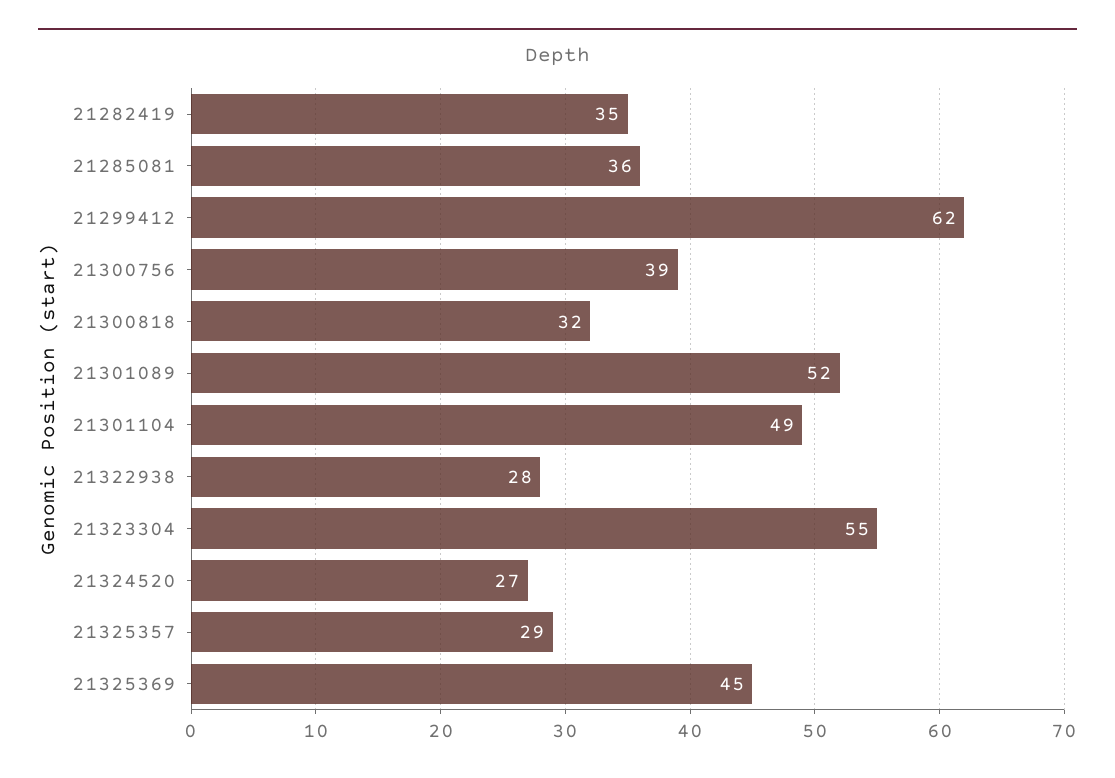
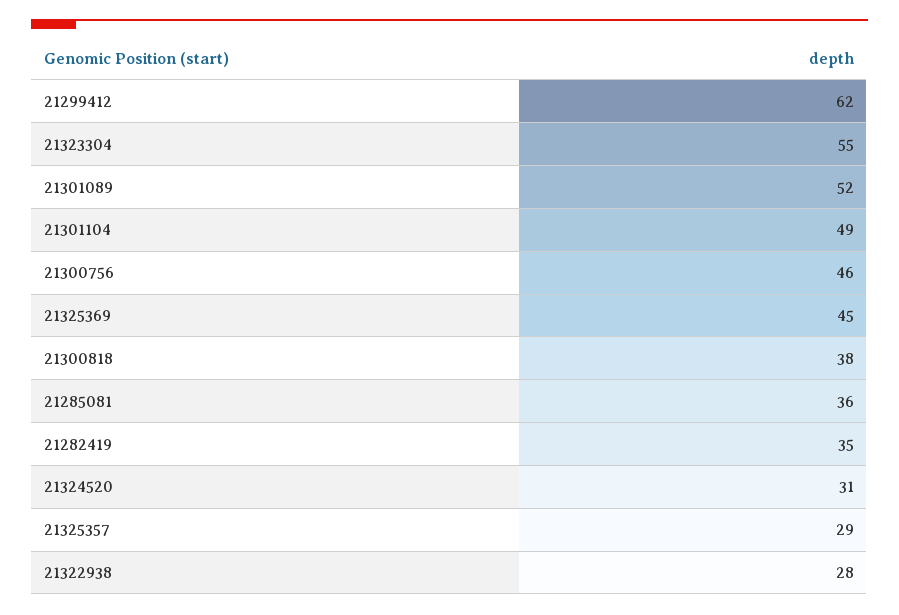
  {
    "21282419": 35,
    "21285081": 36,
    "21299412": 62,
-   "21300756": 39,
+   "21300756": 46,
-   "21300818": 32,
+   "21300818": 38,
    "21301089": 52,
    "21301104": 49,
    "21322938": 28,
    "21323304": 55,
-   "21324520": 27,
+   "21324520": 31,
    "21325357": 29,
    "21325369": 45
  }

